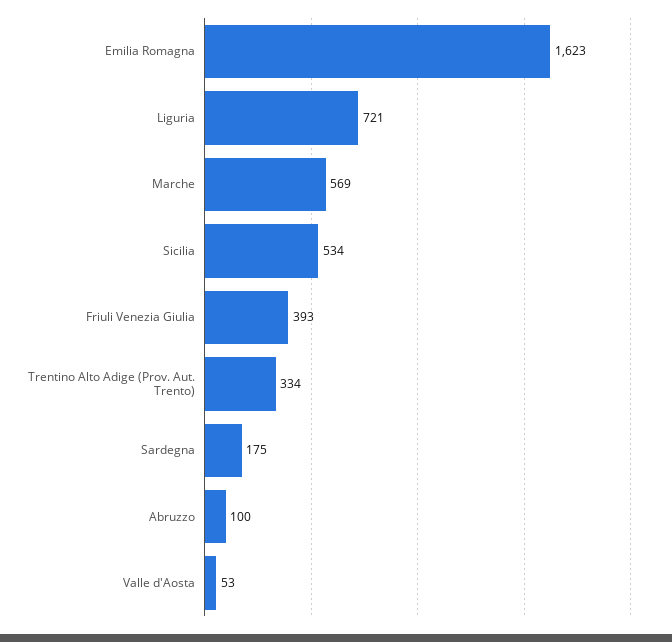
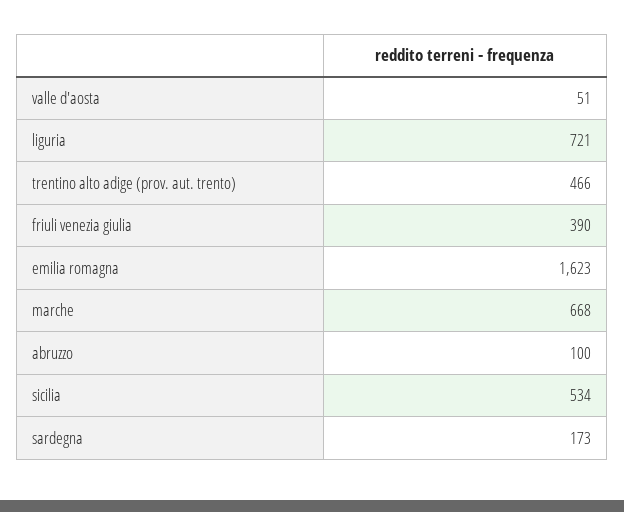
  {
    "Emilia Romagna": 1623,
    "Liguria": 721,
-   "Marche": 569,
+   "Marche": 668,
    "Sicilia": 534,
-   "Friuli Venezia Giulia": 393,
+   "Friuli Venezia Giulia": 390,
-   "Trentino Alto Adige (Prov. Aut. Trento)": 334,
+   "Trentino Alto Adige (Prov. Aut. Trento)": 466,
-   "Sardegna": 175,
+   "Sardegna": 173,
    "Abruzzo": 100,
-   "Valle d'Aosta": 53
+   "Valle d'Aosta": 51
  }

